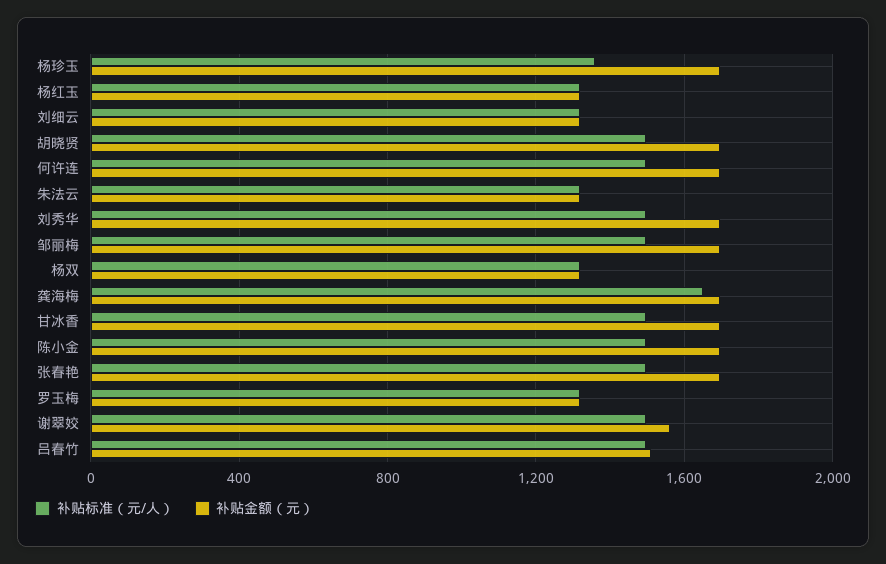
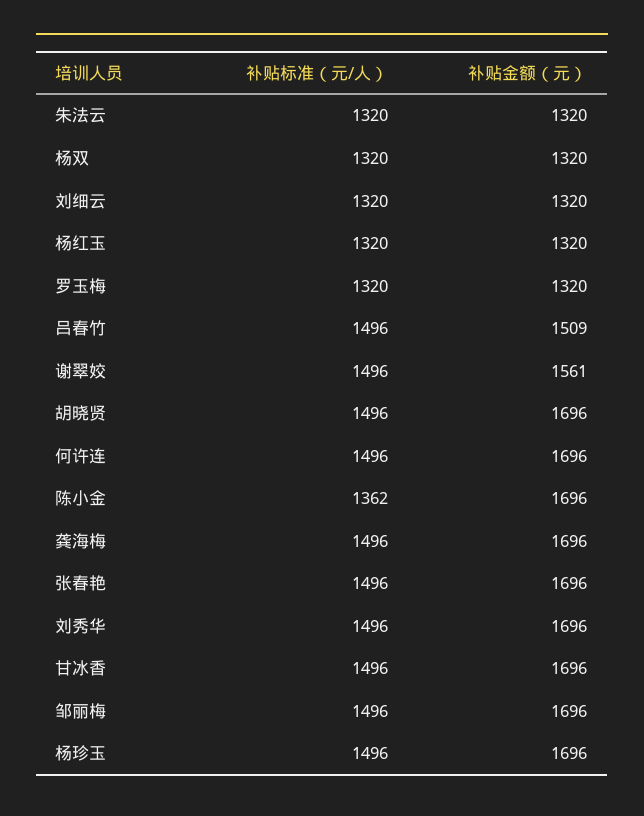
  {
    "补贴标准（元/人）": {
-     "杨珍玉": 1350,
+     "杨珍玉": 1496,
      "杨红玉": 1320,
      "刘细云": 1320,
      "胡晓贤": 1496,
      "何许连": 1496,
      "朱法云": 1320,
      "刘秀华": 1496,
      "邹丽梅": 1496,
      "杨双": 1320,
-     "龚海梅": 1650,
+     "龚海梅": 1496,
      "甘冰香": 1496,
-     "陈小金": 1500,
+     "陈小金": 1362,
      "张春艳": 1496,
      "罗玉梅": 1320,
      "谢翠姣": 1496,
      "吕春竹": 1496
    },
    "补贴金额（元）": {
      "杨珍玉": 1696,
      "杨红玉": 1320,
      "刘细云": 1320,
      "胡晓贤": 1696,
      "何许连": 1696,
      "朱法云": 1320,
      "刘秀华": 1696,
      "邹丽梅": 1696,
      "杨双": 1320,
      "龚海梅": 1696,
      "甘冰香": 1696,
      "陈小金": 1696,
      "张春艳": 1696,
      "罗玉梅": 1320,
      "谢翠姣": 1561,
      "吕春竹": 1509
    }
  }

